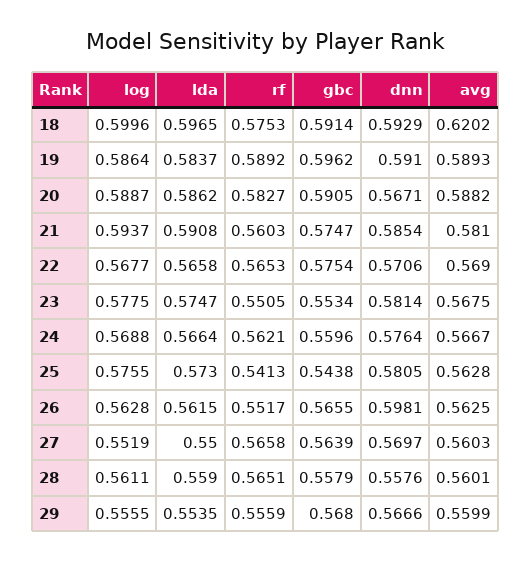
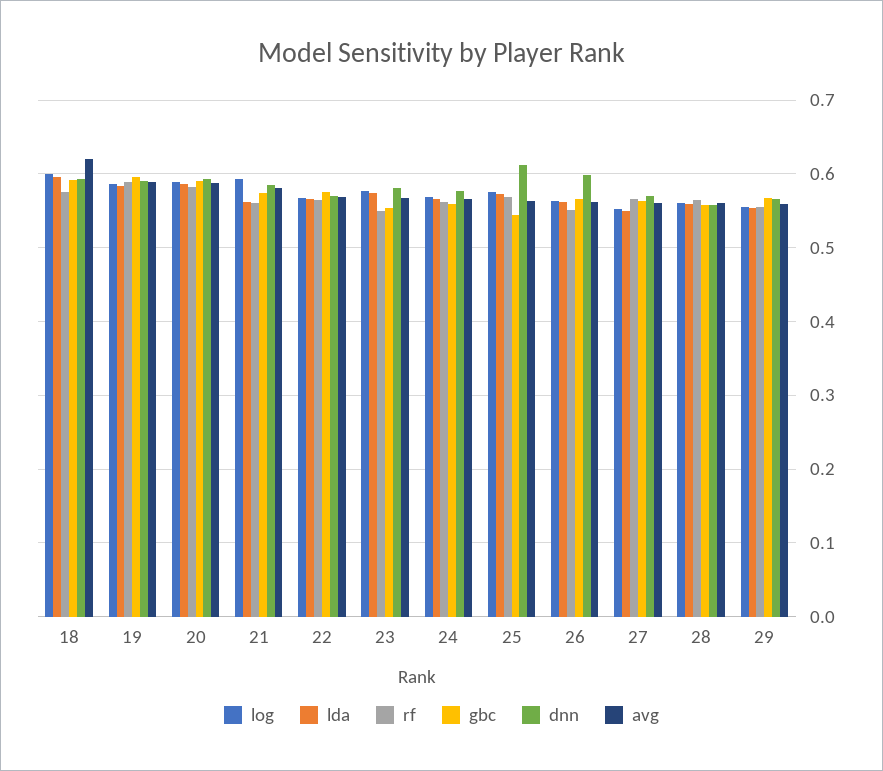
  {
    "log": {
      "18": 0.5996,
      "19": 0.5864,
      "20": 0.5887,
      "21": 0.5937,
      "22": 0.5677,
      "23": 0.5775,
      "24": 0.5688,
      "25": 0.5755,
      "26": 0.5628,
      "27": 0.5519,
      "28": 0.5611,
      "29": 0.5555
    },
    "lda": {
      "18": 0.5965,
      "19": 0.5837,
      "20": 0.5862,
-     "21": 0.5908,
+     "21": 0.56,
      "22": 0.5658,
      "23": 0.5747,
      "24": 0.5664,
      "25": 0.573,
      "26": 0.5615,
      "27": 0.55,
      "28": 0.559,
      "29": 0.5535
    },
    "rf": {
      "18": 0.5753,
      "19": 0.5892,
      "20": 0.5827,
      "21": 0.5603,
      "22": 0.5653,
      "23": 0.5505,
      "24": 0.5621,
-     "25": 0.5413,
+     "25": 0.57,
      "26": 0.5517,
      "27": 0.5658,
      "28": 0.5651,
      "29": 0.5559
    },
    "gbc": {
      "18": 0.5914,
      "19": 0.5962,
      "20": 0.5905,
      "21": 0.5747,
      "22": 0.5754,
      "23": 0.5534,
      "24": 0.5596,
      "25": 0.5438,
      "26": 0.5655,
      "27": 0.5639,
      "28": 0.5579,
      "29": 0.568
    },
    "dnn": {
      "18": 0.5929,
      "19": 0.591,
-     "20": 0.5671,
+     "20": 0.59,
      "21": 0.5854,
      "22": 0.5706,
      "23": 0.5814,
      "24": 0.5764,
-     "25": 0.5805,
+     "25": 0.61,
      "26": 0.5981,
      "27": 0.5697,
      "28": 0.5576,
      "29": 0.5666
    },
    "avg": {
      "18": 0.6202,
      "19": 0.5893,
      "20": 0.5882,
      "21": 0.581,
      "22": 0.569,
      "23": 0.5675,
      "24": 0.5667,
      "25": 0.5628,
      "26": 0.5625,
      "27": 0.5603,
      "28": 0.5601,
      "29": 0.5599
    }
  }

